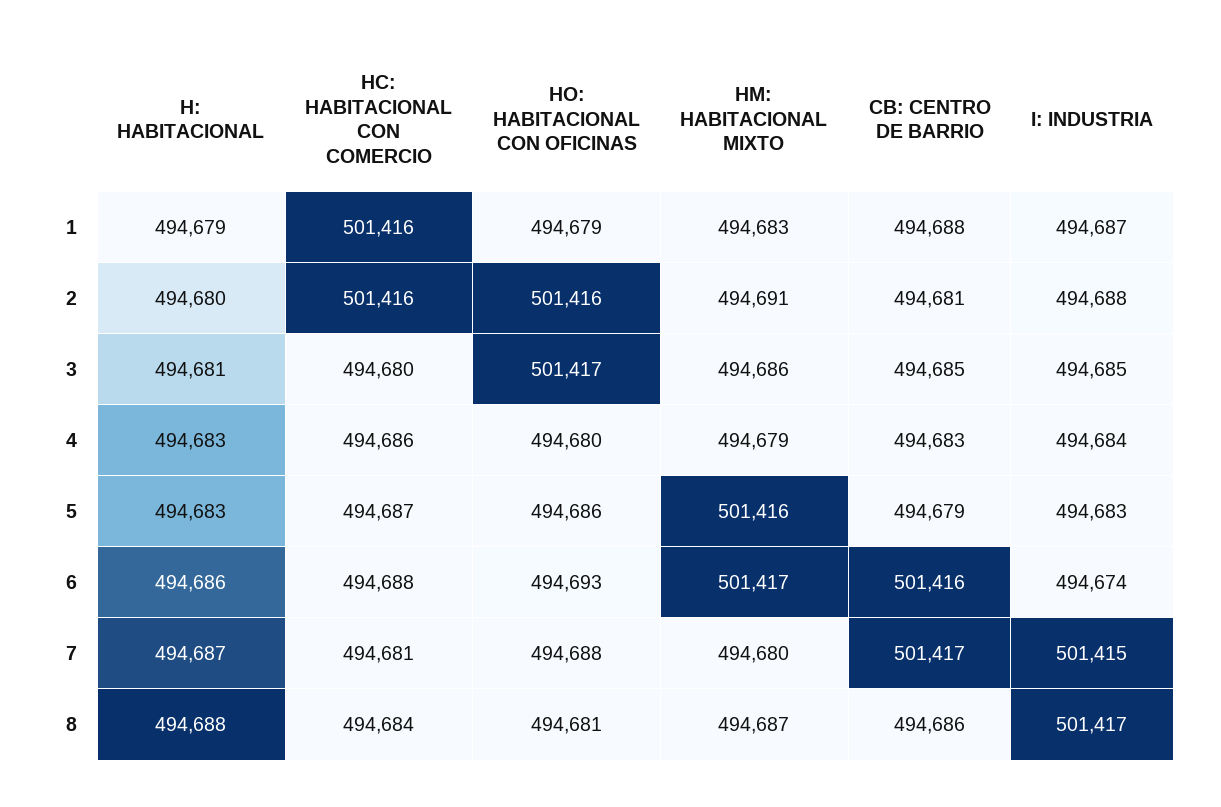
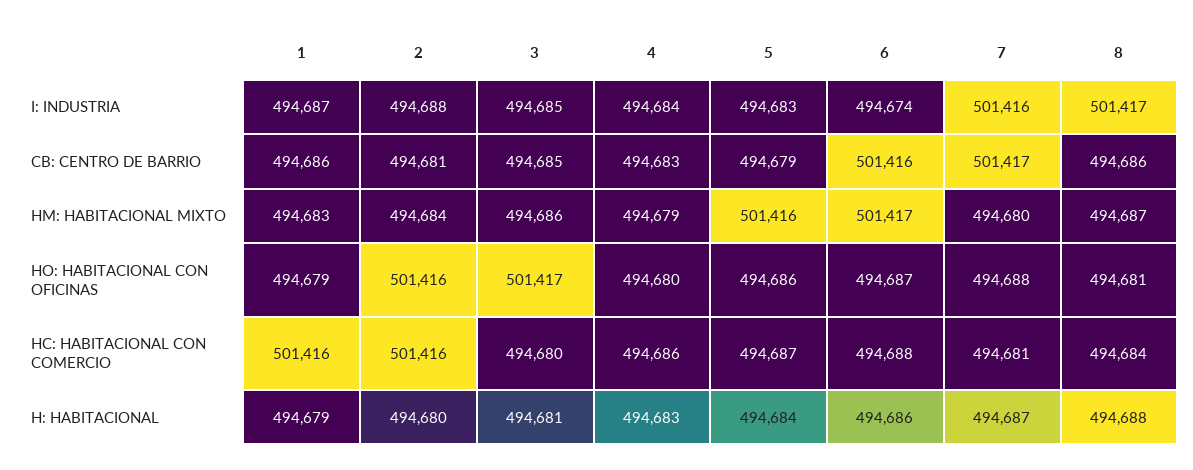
  {
    "H: HABITACIONAL": {
      "1": 494679,
      "2": 494680,
      "3": 494681,
      "4": 494683,
-     "5": 494683,
+     "5": 494684,
      "6": 494686,
      "7": 494687,
      "8": 494688
    },
    "HC: HABITACIONAL CON COMERCIO": {
      "1": 501416,
      "2": 501416,
      "3": 494680,
      "4": 494686,
      "5": 494687,
      "6": 494688,
      "7": 494681,
      "8": 494684
    },
    "HO: HABITACIONAL CON OFICINAS": {
      "1": 494679,
      "2": 501416,
      "3": 501417,
      "4": 494680,
      "5": 494686,
-     "6": 494693,
+     "6": 494687,
      "7": 494688,
      "8": 494681
    },
    "HM: HABITACIONAL MIXTO": {
      "1": 494683,
-     "2": 494691,
+     "2": 494684,
      "3": 494686,
      "4": 494679,
      "5": 501416,
      "6": 501417,
      "7": 494680,
      "8": 494687
    },
    "CB: CENTRO DE BARRIO": {
-     "1": 494688,
+     "1": 494686,
      "2": 494681,
      "3": 494685,
      "4": 494683,
      "5": 494679,
      "6": 501416,
      "7": 501417,
      "8": 494686
    },
    "I: INDUSTRIA": {
      "1": 494687,
      "2": 494688,
      "3": 494685,
      "4": 494684,
      "5": 494683,
      "6": 494674,
-     "7": 501415,
+     "7": 501416,
      "8": 501417
    }
  }

